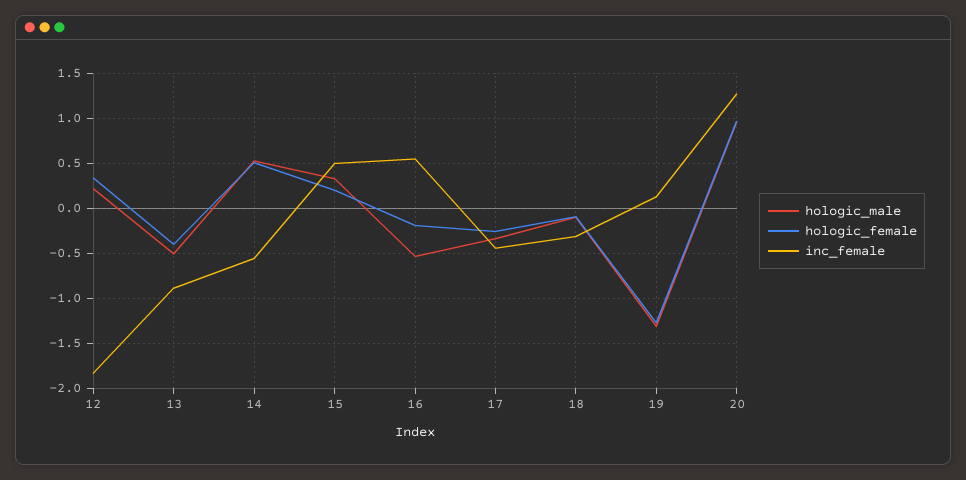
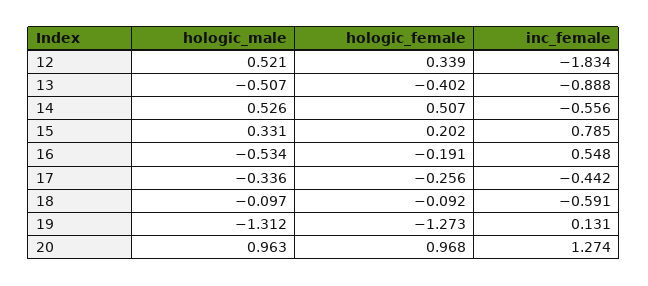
  {
    "hologic_male": {
-     "12": 0.2,
+     "12": 0.521,
      "13": -0.507,
      "14": 0.526,
      "15": 0.331,
      "16": -0.534,
      "17": -0.336,
      "18": -0.097,
      "19": -1.312,
      "20": 0.963
    },
    "hologic_female": {
      "12": 0.339,
      "13": -0.402,
      "14": 0.507,
      "15": 0.202,
      "16": -0.191,
      "17": -0.256,
      "18": -0.092,
      "19": -1.273,
      "20": 0.968
    },
    "inc_female": {
      "12": -1.834,
      "13": -0.888,
      "14": -0.556,
-     "15": 0.5,
+     "15": 0.785,
      "16": 0.548,
      "17": -0.442,
-     "18": -0.3,
+     "18": -0.591,
      "19": 0.131,
      "20": 1.274
    }
  }

